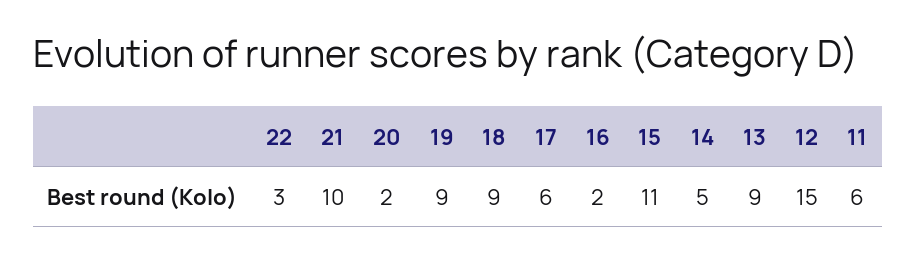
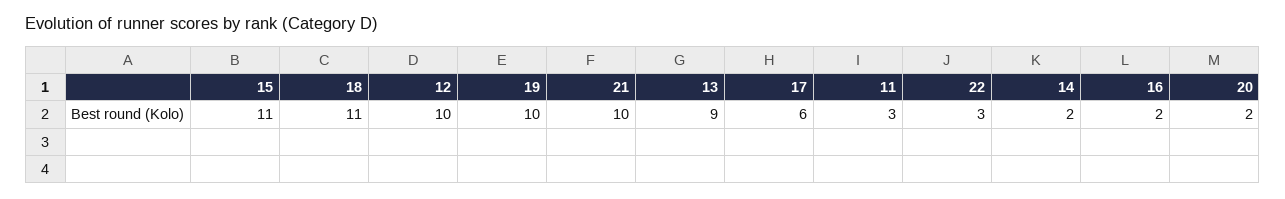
  {
    "22": 3,
    "21": 10,
    "20": 2,
-   "19": 9,
+   "19": 10,
-   "18": 9,
+   "18": 11,
    "17": 6,
    "16": 2,
    "15": 11,
-   "14": 5,
+   "14": 2,
    "13": 9,
-   "12": 15,
+   "12": 10,
-   "11": 6
+   "11": 3
  }

